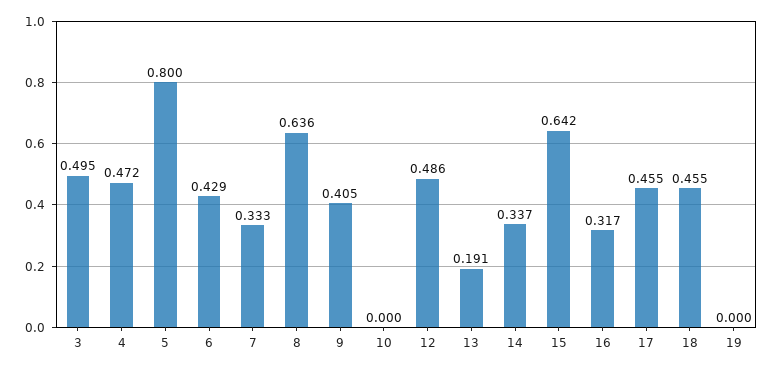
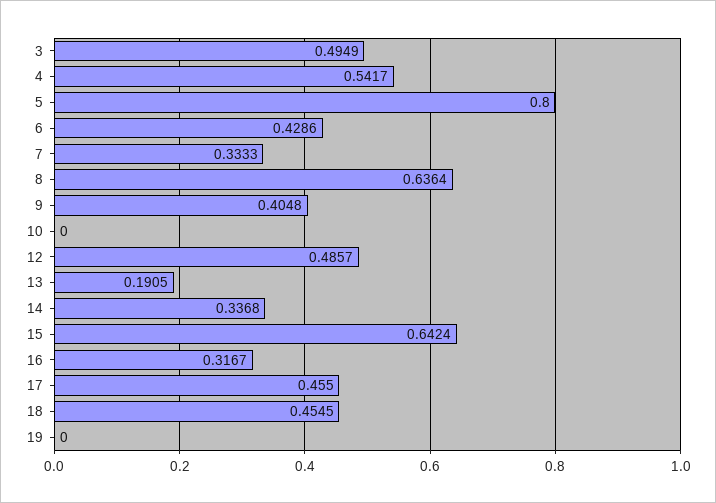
  {
    "3": 0.4949,
-   "4": 0.472,
+   "4": 0.5417,
    "5": 0.8,
    "6": 0.4286,
    "7": 0.3333,
    "8": 0.6364,
    "9": 0.4048,
    "10": 0,
    "12": 0.4857,
    "13": 0.1905,
    "14": 0.3368,
    "15": 0.6424,
    "16": 0.3167,
    "17": 0.455,
    "18": 0.4545,
    "19": 0
  }

